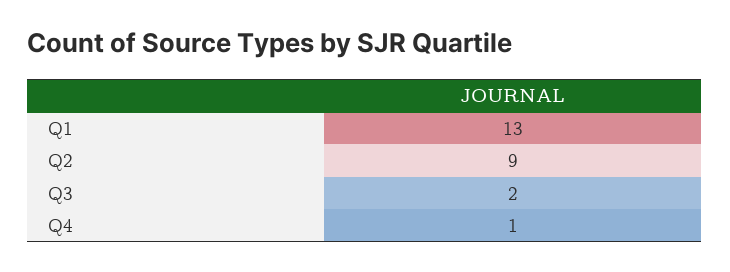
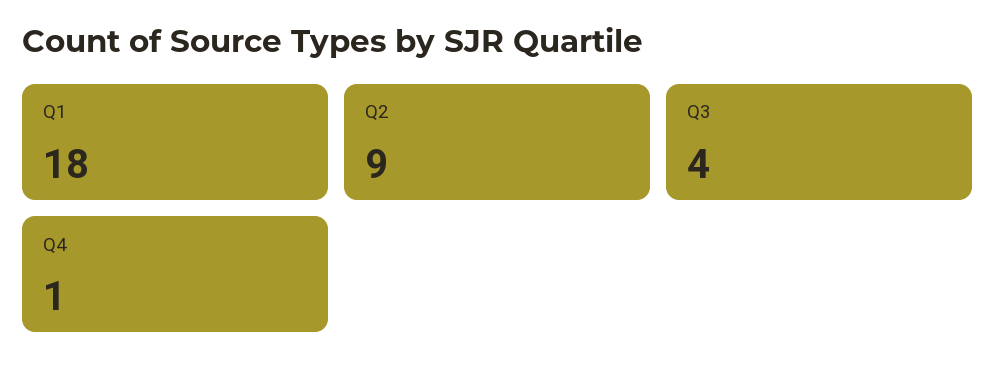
  {
-   "Q1": 13,
+   "Q1": 18,
    "Q2": 9,
-   "Q3": 2,
+   "Q3": 4,
    "Q4": 1
  }

